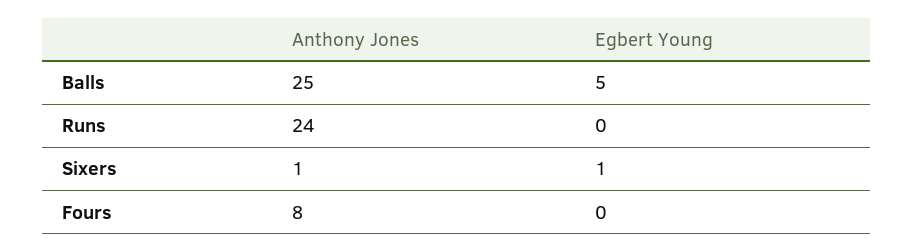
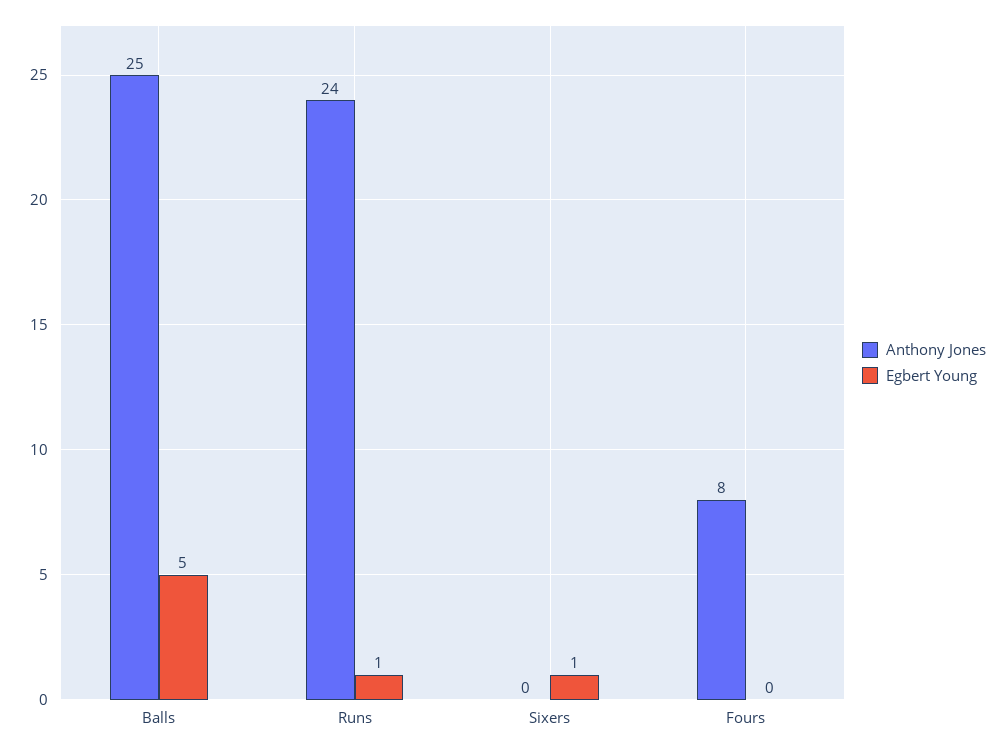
  {
    "Anthony Jones": {
      "Balls": 25,
      "Runs": 24,
-     "Sixers": 1,
+     "Sixers": 0,
      "Fours": 8
    },
    "Egbert Young": {
      "Balls": 5,
-     "Runs": 0,
+     "Runs": 1,
      "Sixers": 1,
      "Fours": 0
    }
  }

